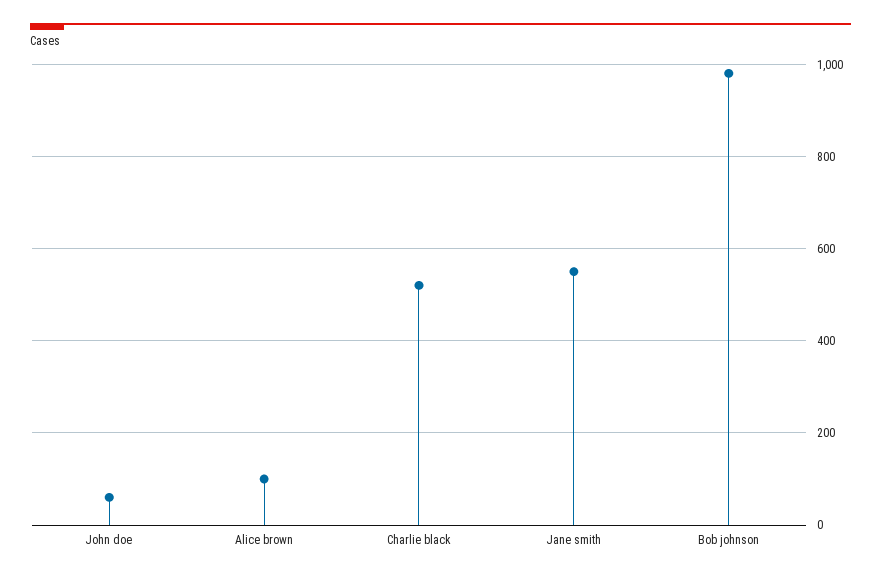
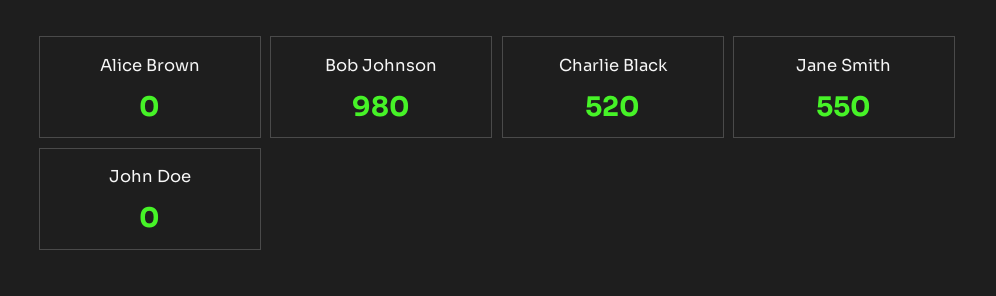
  {
-   "John doe": 60,
+   "John doe": 0,
-   "Alice brown": 100,
+   "Alice brown": 0,
    "Charlie black": 520,
    "Jane smith": 550,
    "Bob johnson": 980
  }

